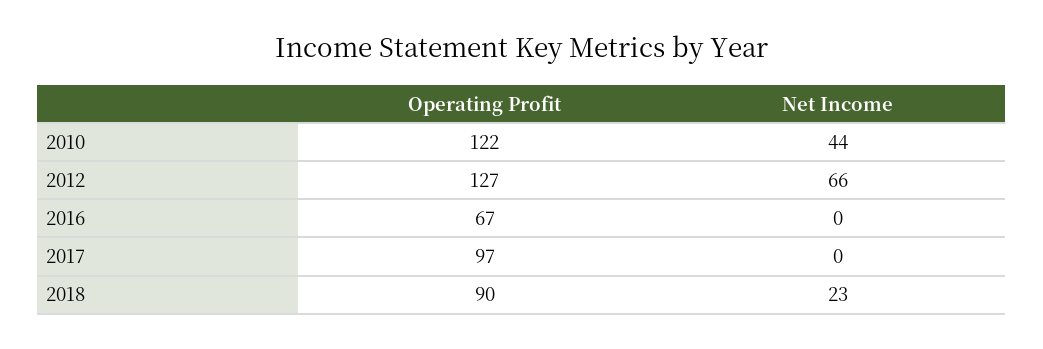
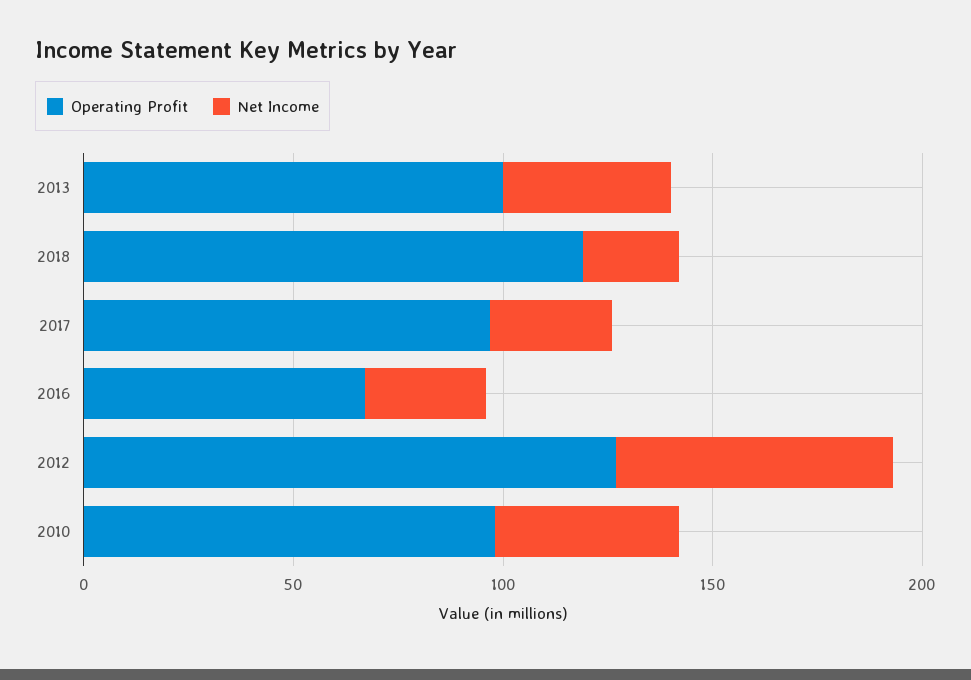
  {
    "Operating Profit": {
-     "2010": 122,
+     "2010": 100,
      "2012": 127,
      "2016": 67,
      "2017": 97,
-     "2018": 90
+     "2018": 120,
+     "2013": 100
    },
    "Net Income": {
      "2010": 44,
      "2012": 66,
-     "2016": 0,
+     "2016": 30,
-     "2017": 0,
+     "2017": 30,
-     "2018": 23
+     "2018": 23,
+     "2013": 40
    }
  }

